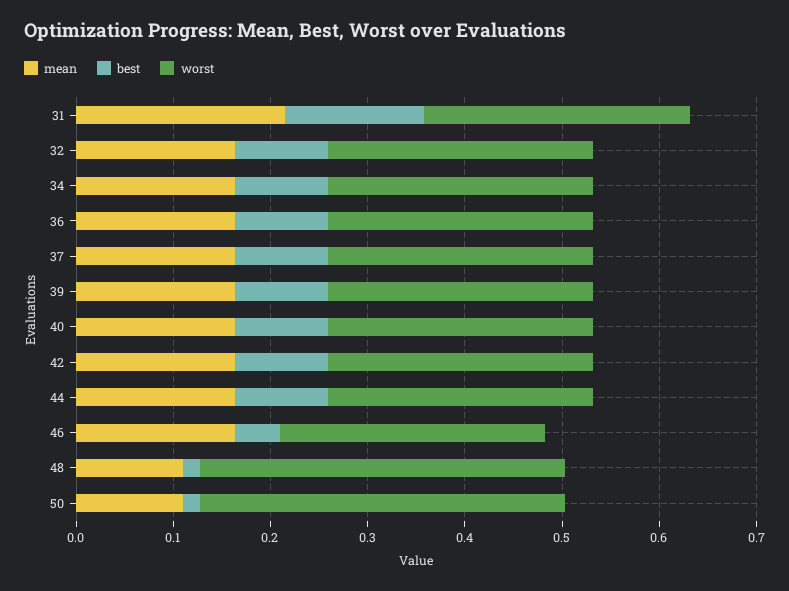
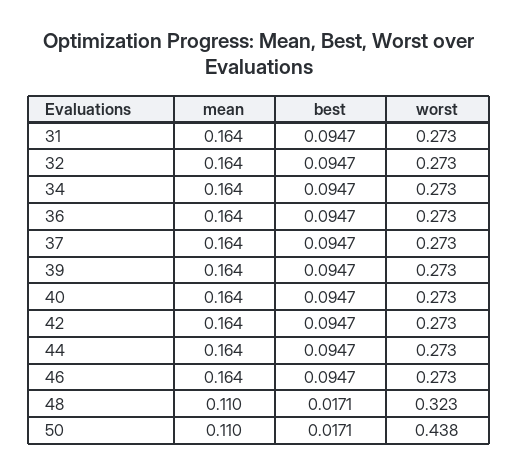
  {
    "mean": {
-     "31": 0.22,
+     "31": 0.164,
      "32": 0.164,
      "34": 0.164,
      "36": 0.164,
      "37": 0.164,
      "39": 0.164,
      "40": 0.164,
      "42": 0.164,
      "44": 0.164,
      "46": 0.164,
      "48": 0.11,
      "50": 0.11
    },
    "best": {
-     "31": 0.14,
+     "31": 0.0947,
      "32": 0.0947,
      "34": 0.0947,
      "36": 0.0947,
      "37": 0.0947,
      "39": 0.0947,
      "40": 0.0947,
      "42": 0.0947,
      "44": 0.0947,
-     "46": 0.04,
+     "46": 0.0947,
      "48": 0.0171,
      "50": 0.0171
    },
    "worst": {
      "31": 0.273,
      "32": 0.273,
      "34": 0.273,
      "36": 0.273,
      "37": 0.273,
      "39": 0.273,
      "40": 0.273,
      "42": 0.273,
      "44": 0.273,
      "46": 0.273,
-     "48": 0.38,
+     "48": 0.323,
-     "50": 0.38
+     "50": 0.438
    }
  }

